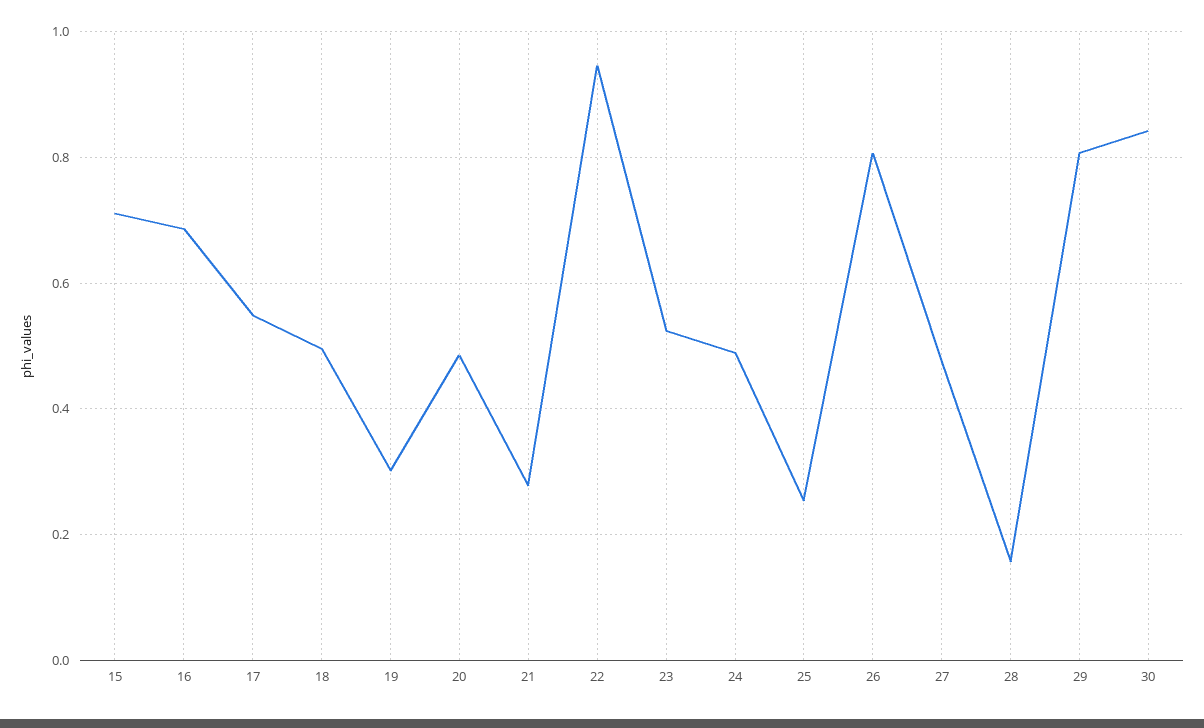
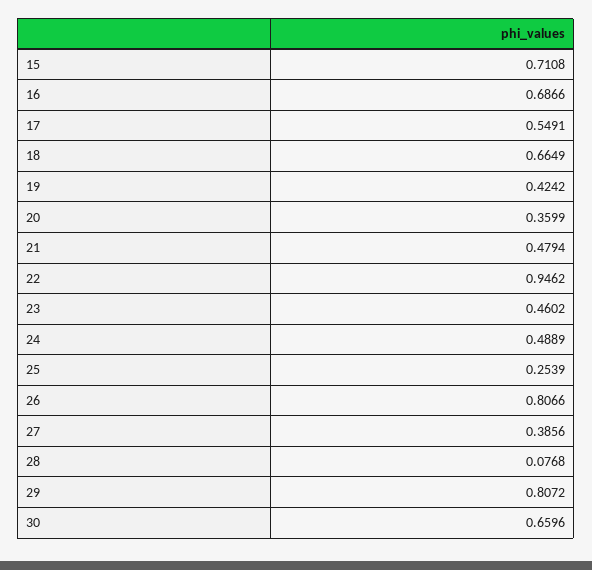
  {
    "15": 0.7108,
    "16": 0.6866,
    "17": 0.5491,
-   "18": 0.5,
+   "18": 0.6649,
-   "19": 0.3,
+   "19": 0.4242,
-   "20": 0.48,
+   "20": 0.3599,
-   "21": 0.28,
+   "21": 0.4794,
    "22": 0.9462,
-   "23": 0.52,
+   "23": 0.4602,
    "24": 0.4889,
    "25": 0.2539,
    "26": 0.8066,
-   "27": 0.48,
+   "27": 0.3856,
-   "28": 0.16,
+   "28": 0.0768,
    "29": 0.8072,
-   "30": 0.84
+   "30": 0.6596
  }

